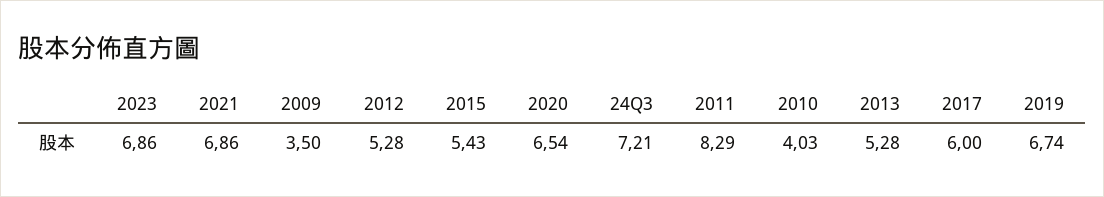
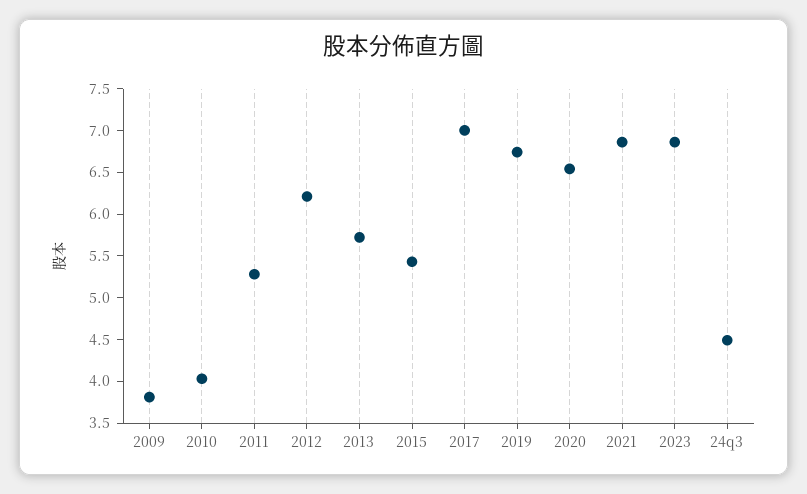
  {
    "2023": 6.86,
    "2021": 6.86,
-   "2009": 3.5,
+   "2009": 3.8,
-   "2012": 5.28,
+   "2012": 6.2,
    "2015": 5.43,
    "2020": 6.54,
-   "24Q3": 7.21,
+   "24Q3": 4.5,
-   "2011": 8.29,
+   "2011": 5.3,
    "2010": 4.03,
-   "2013": 5.28,
+   "2013": 5.7,
-   "2017": 6,
+   "2017": 7,
    "2019": 6.74
  }

